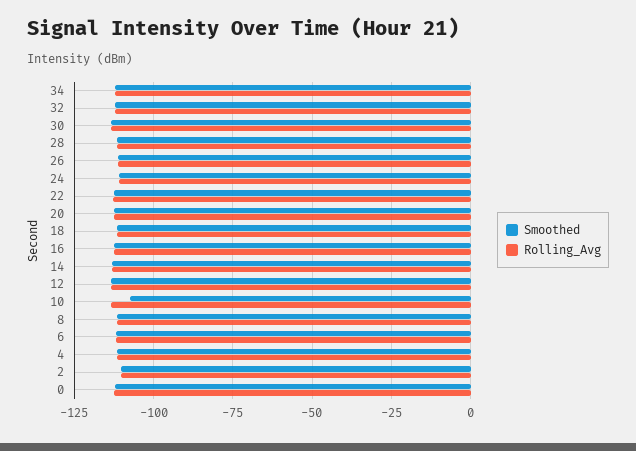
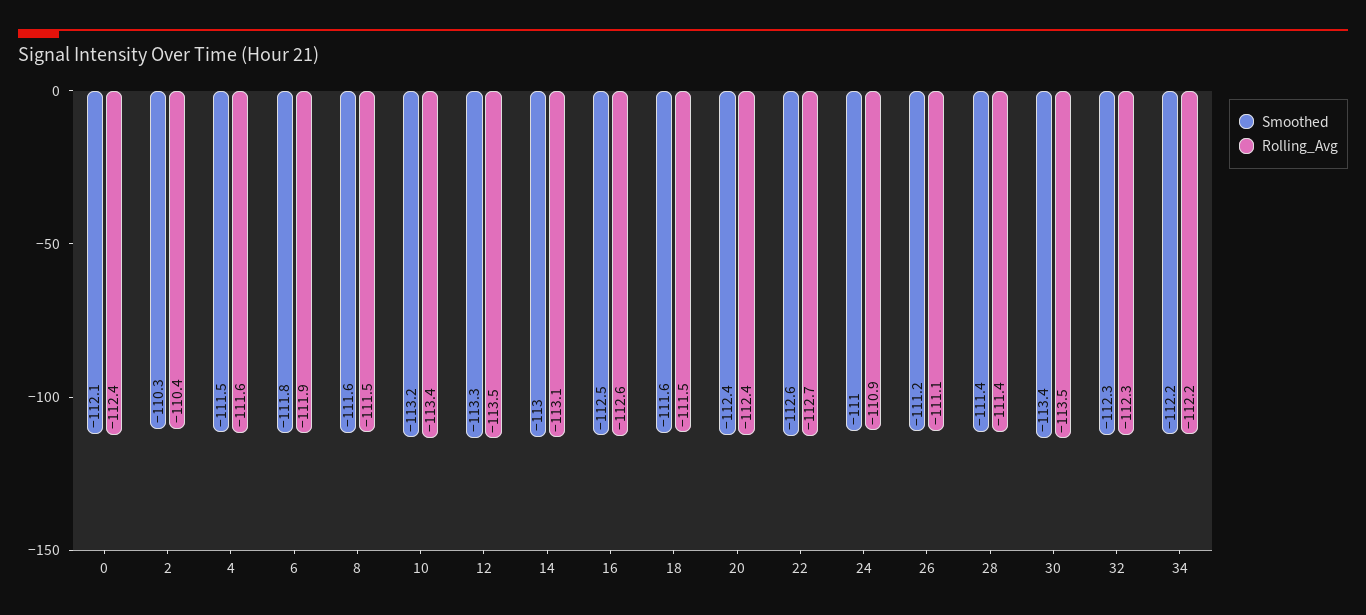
  {
    "Smoothed": {
      "34": -112.2,
      "32": -112.3,
      "30": -113.4,
      "28": -111.4,
      "26": -111.2,
      "24": -111,
      "22": -112.6,
      "20": -112.4,
      "18": -111.6,
      "16": -112.5,
      "14": -113,
      "12": -113.3,
-     "10": -107.5,
+     "10": -113.2,
      "8": -111.6,
      "6": -111.8,
      "4": -111.5,
      "2": -110.3,
      "0": -112.1
    },
    "Rolling_Avg": {
      "34": -112.2,
      "32": -112.3,
      "30": -113.5,
      "28": -111.4,
      "26": -111.1,
      "24": -110.9,
      "22": -112.7,
      "20": -112.4,
      "18": -111.5,
      "16": -112.6,
      "14": -113.1,
      "12": -113.5,
      "10": -113.4,
      "8": -111.5,
      "6": -111.9,
      "4": -111.6,
      "2": -110.4,
      "0": -112.4
    }
  }

